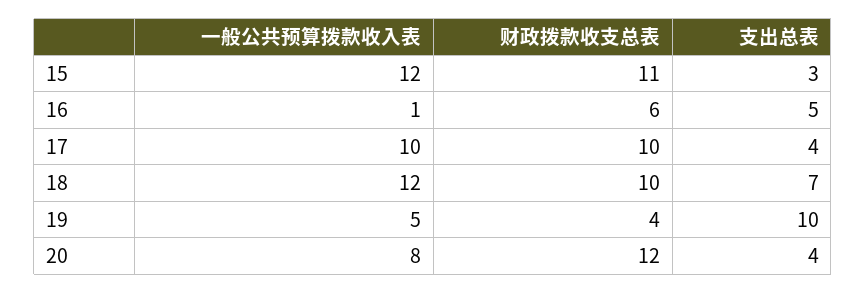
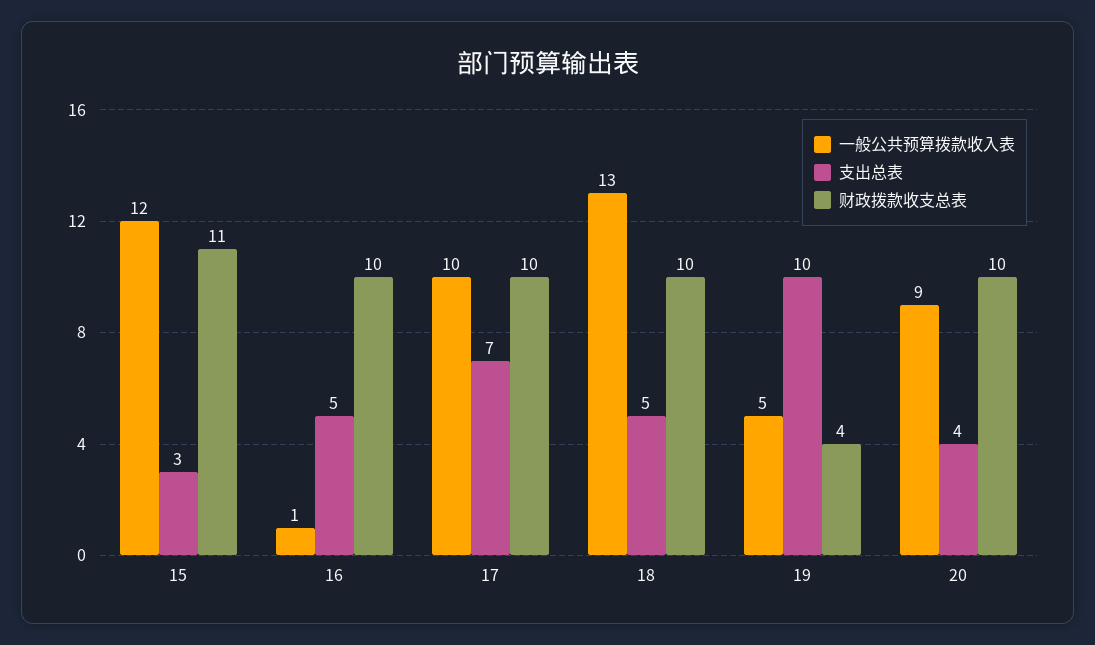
  {
    "一般公共预算拨款收入表": {
      "15": 12,
      "16": 1,
      "17": 10,
-     "18": 12,
+     "18": 13,
      "19": 5,
-     "20": 8
+     "20": 9
    },
    "财政拨款收支总表": {
      "15": 11,
-     "16": 6,
+     "16": 10,
      "17": 10,
      "18": 10,
      "19": 4,
-     "20": 12
+     "20": 10
    },
    "支出总表": {
      "15": 3,
      "16": 5,
-     "17": 4,
+     "17": 7,
-     "18": 7,
+     "18": 5,
      "19": 10,
      "20": 4
    }
  }

